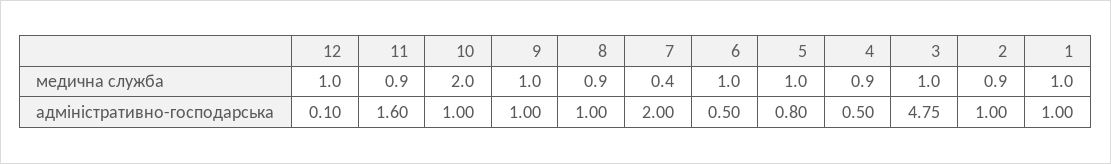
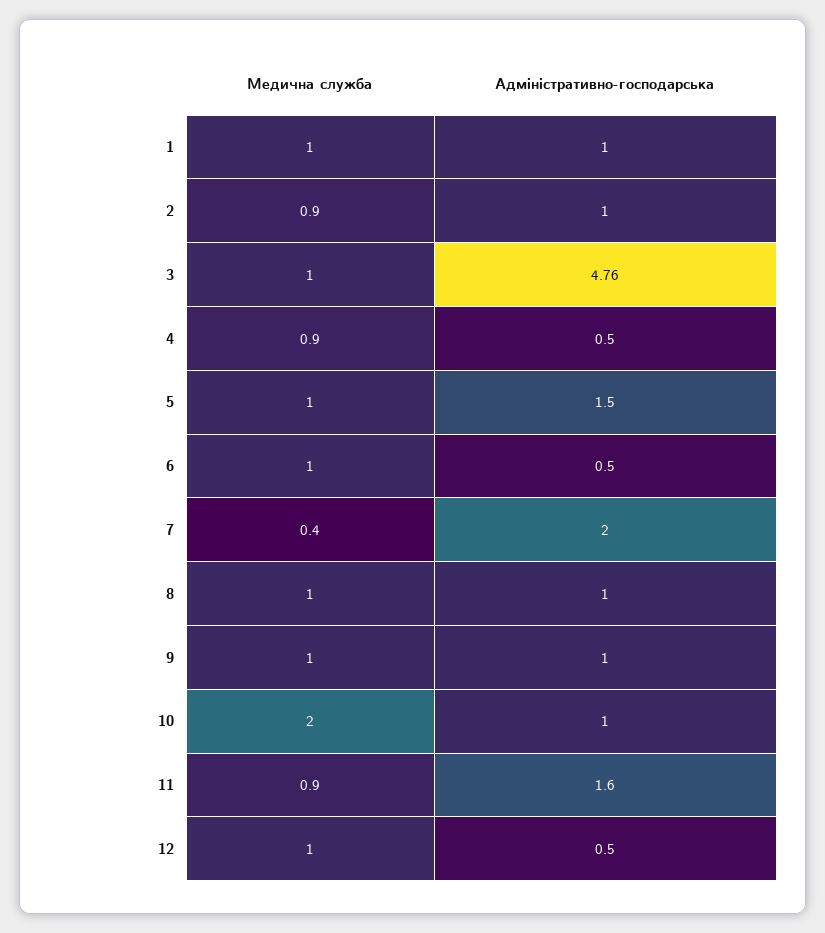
  {
    "12": {
      "медична служба": 1,
-     "адміністративно-господарська": 0.1
+     "адміністративно-господарська": 0.5
    },
    "11": {
      "медична служба": 0.9,
      "адміністративно-господарська": 1.6
    },
    "10": {
      "медична служба": 2,
      "адміністративно-господарська": 1
    },
    "9": {
      "медична служба": 1,
      "адміністративно-господарська": 1
    },
    "8": {
-     "медична служба": 0.9,
+     "медична служба": 1,
      "адміністративно-господарська": 1
    },
    "7": {
      "медична служба": 0.4,
      "адміністративно-господарська": 2
    },
    "6": {
      "медична служба": 1,
      "адміністративно-господарська": 0.5
    },
    "5": {
      "медична служба": 1,
-     "адміністративно-господарська": 0.8
+     "адміністративно-господарська": 1.5
    },
    "4": {
      "медична служба": 0.9,
      "адміністративно-господарська": 0.5
    },
    "3": {
      "медична служба": 1,
-     "адміністративно-господарська": 4.75
+     "адміністративно-господарська": 4.76
    },
    "2": {
      "медична служба": 0.9,
      "адміністративно-господарська": 1
    },
    "1": {
      "медична служба": 1,
      "адміністративно-господарська": 1
    }
  }

